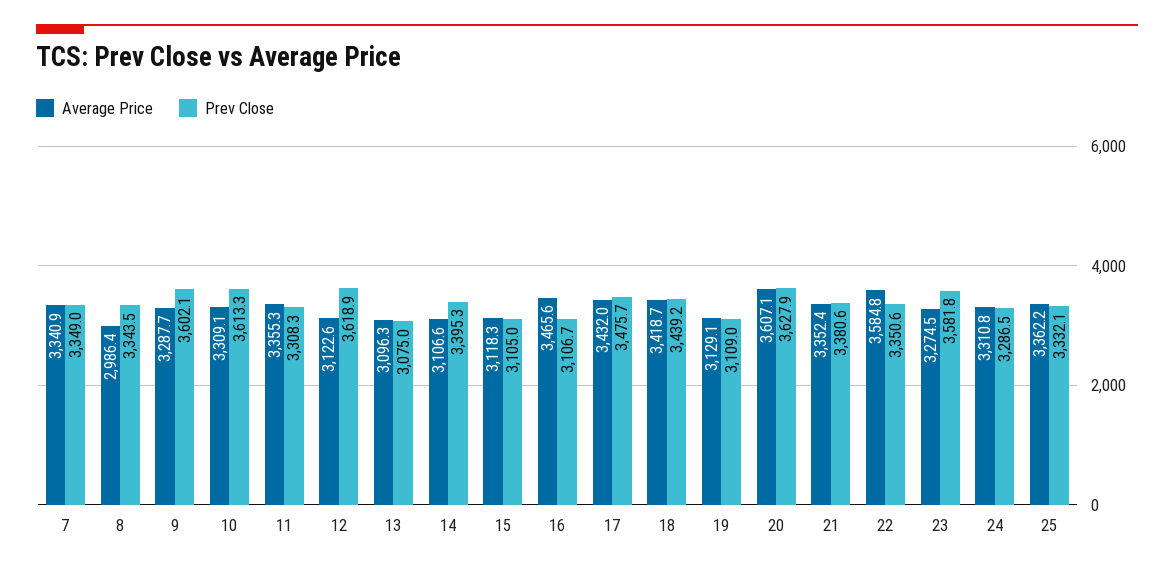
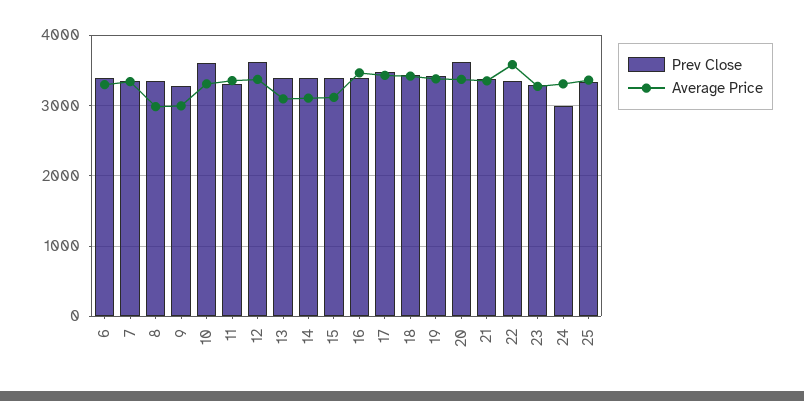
  {
    "Average Price": {
      "7": 3340.9,
      "8": 2986.4,
-     "9": 3287.7,
+     "9": 3000,
      "10": 3309.1,
      "11": 3355.3,
-     "12": 3122.6,
+     "12": 3400,
      "13": 3096.3,
      "14": 3106.6,
      "15": 3118.3,
      "16": 3465.6,
      "17": 3432,
      "18": 3418.7,
-     "19": 3129.1,
+     "19": 3400,
-     "20": 3607.1,
+     "20": 3400,
      "21": 3352.4,
      "22": 3584.8,
      "23": 3274.5,
      "24": 3310.8,
-     "25": 3362.2
+     "25": 3362.2,
+     "6": 3300
    },
    "Prev Close": {
      "7": 3349,
      "8": 3343.5,
-     "9": 3602.1,
+     "9": 3300,
      "10": 3613.3,
      "11": 3308.3,
      "12": 3618.9,
-     "13": 3075,
+     "13": 3400,
      "14": 3395.3,
-     "15": 3105,
+     "15": 3400,
-     "16": 3106.7,
+     "16": 3400,
      "17": 3475.7,
      "18": 3439.2,
-     "19": 3109,
+     "19": 3400,
      "20": 3627.9,
      "21": 3380.6,
      "22": 3350.6,
-     "23": 3581.8,
+     "23": 3300,
-     "24": 3286.5,
+     "24": 3000,
-     "25": 3332.1
+     "25": 3332.1,
+     "6": 3400
    }
  }

